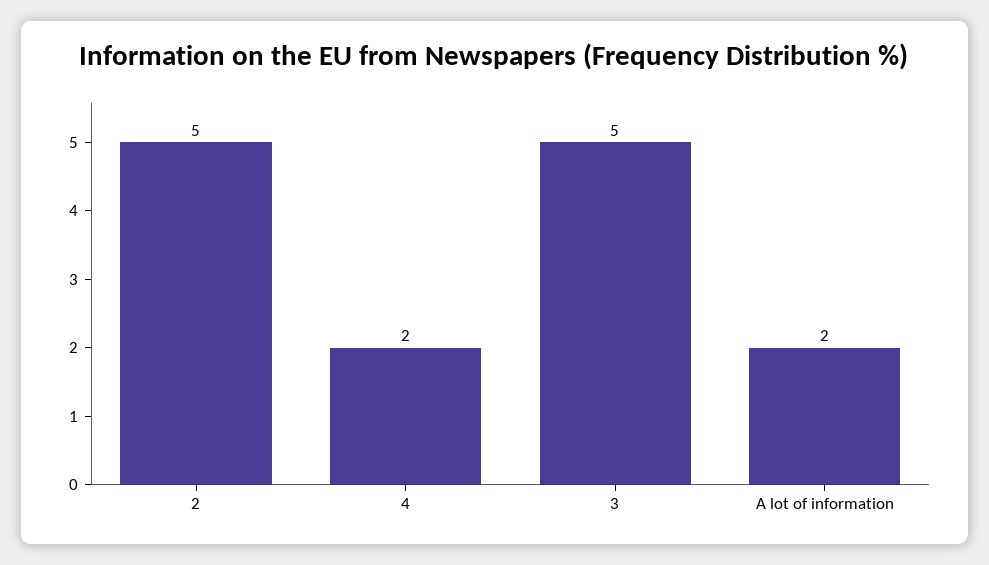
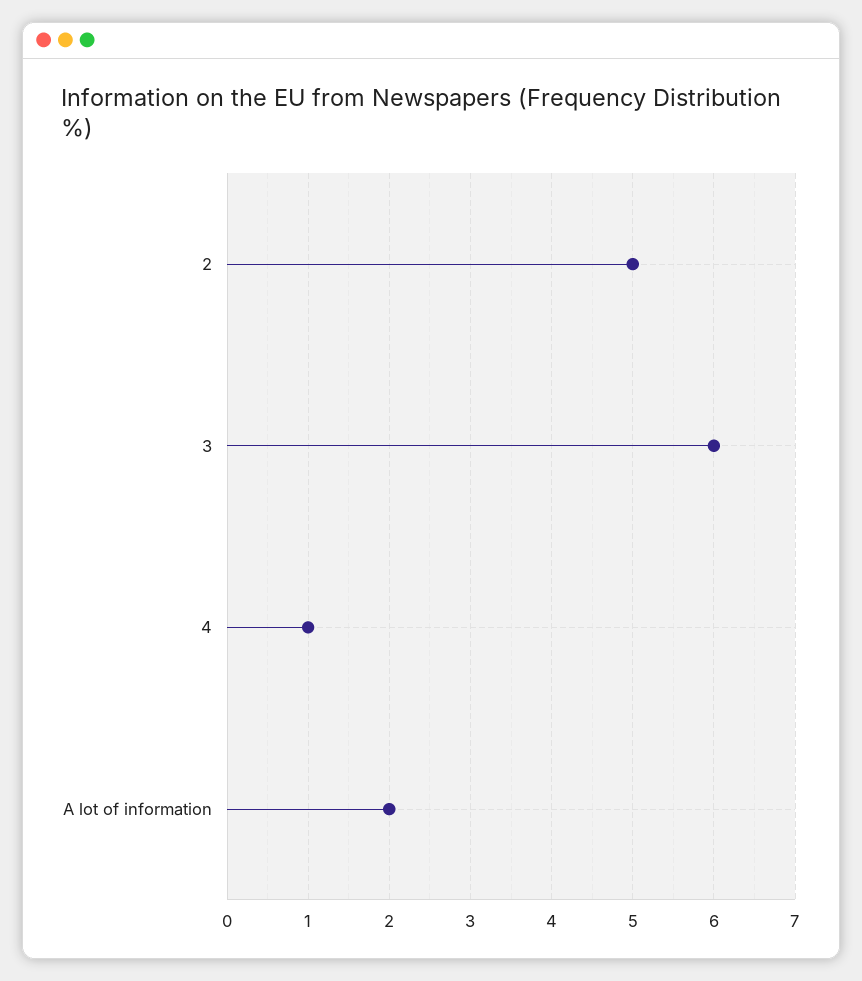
  {
    "2": 5,
-   "4": 2,
+   "4": 1,
-   "3": 5,
+   "3": 6,
    "A lot of information": 2
  }

